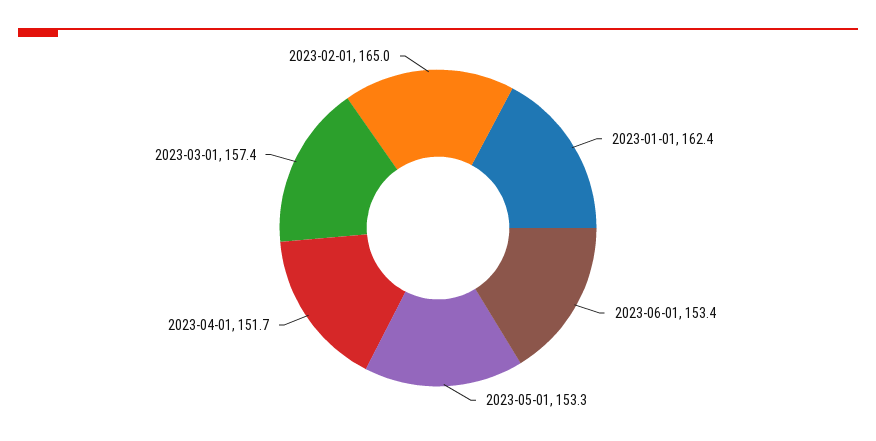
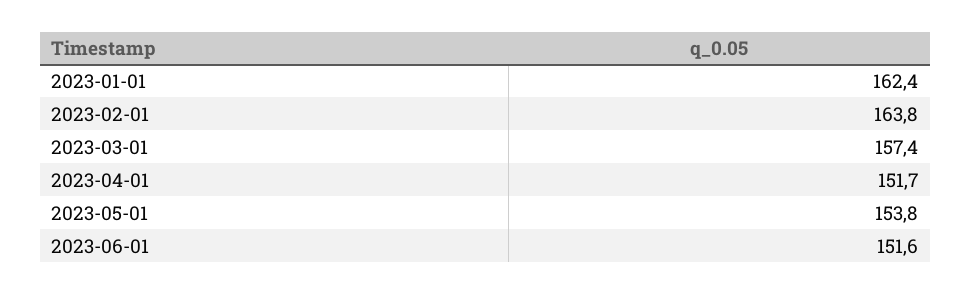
  {
    "2023-01-01": 162.4,
-   "2023-06-01": 153.4,
+   "2023-06-01": 151.6,
-   "2023-05-01": 153.3,
+   "2023-05-01": 153.8,
    "2023-04-01": 151.7,
    "2023-03-01": 157.4,
-   "2023-02-01": 165
+   "2023-02-01": 163.8
  }

